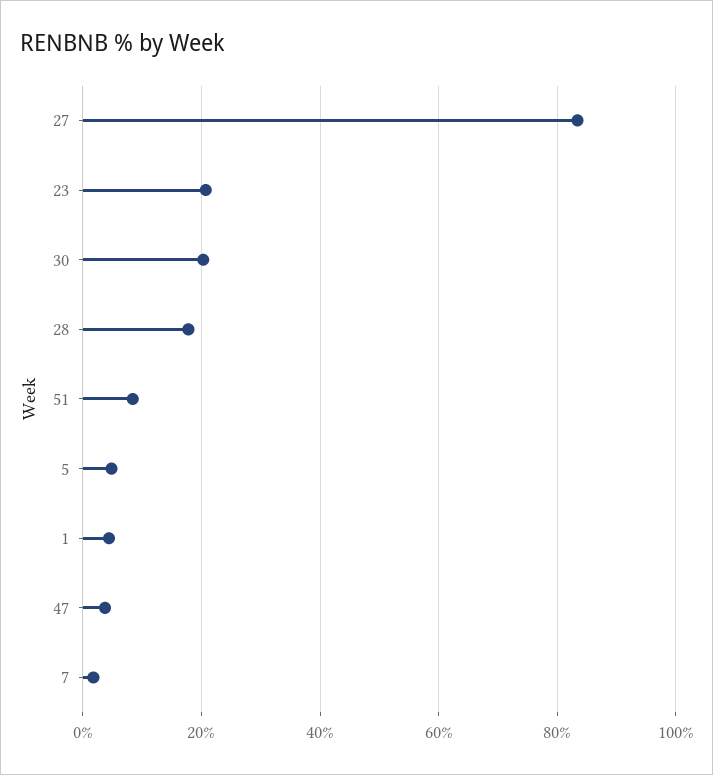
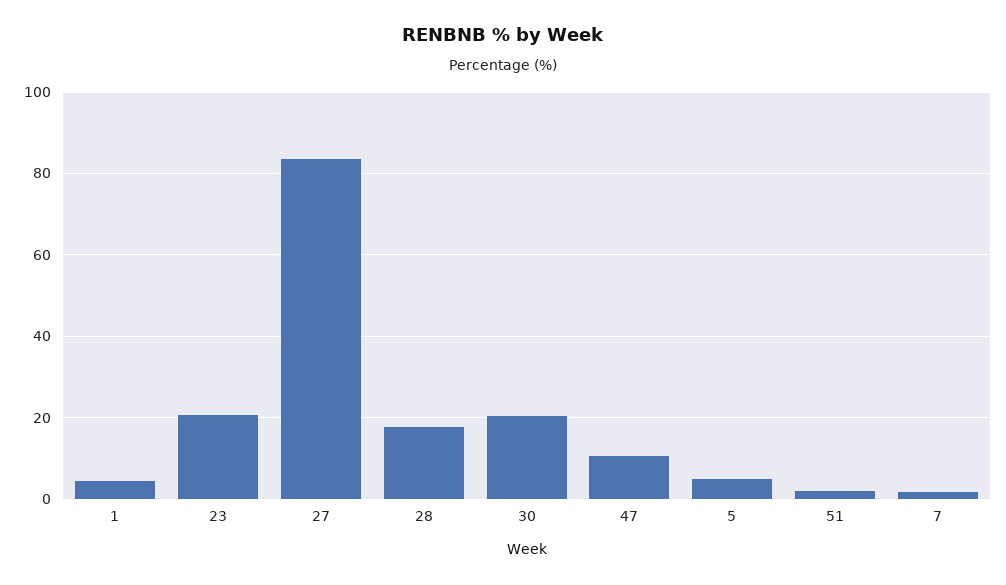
  {
    "27": 84,
    "23": 20,
    "30": 20,
    "28": 18,
-   "51": 8,
+   "51": 2,
    "5": 4,
    "1": 4,
-   "47": 4,
+   "47": 10,
    "7": 2
  }

